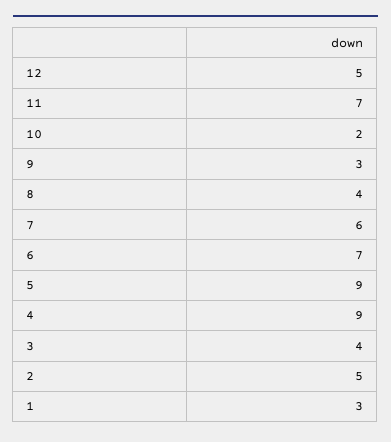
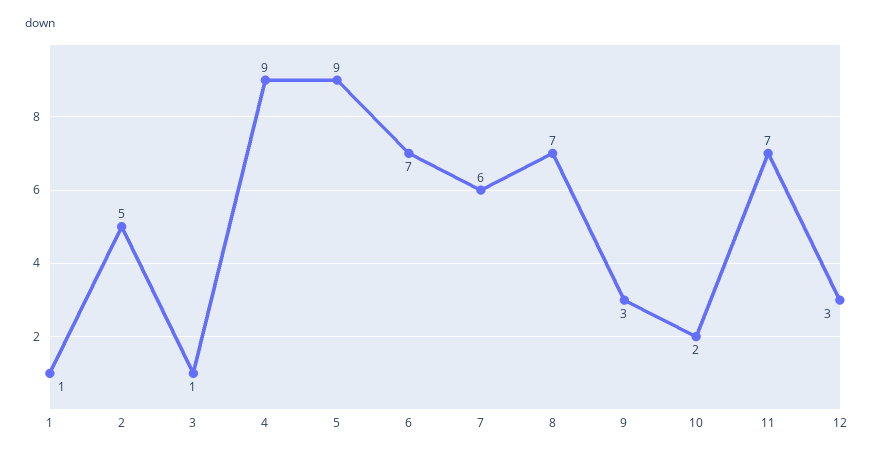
  {
-   "12": 5,
+   "12": 3,
    "11": 7,
    "10": 2,
    "9": 3,
-   "8": 4,
+   "8": 7,
    "7": 6,
    "6": 7,
    "5": 9,
    "4": 9,
-   "3": 4,
+   "3": 1,
    "2": 5,
-   "1": 3
+   "1": 1
  }

